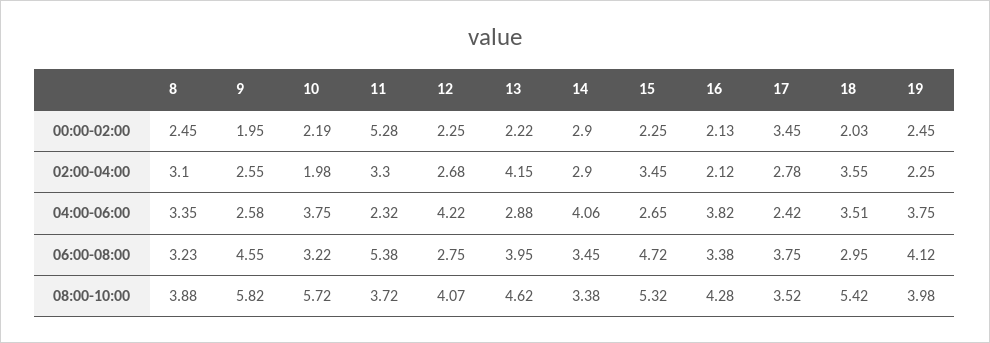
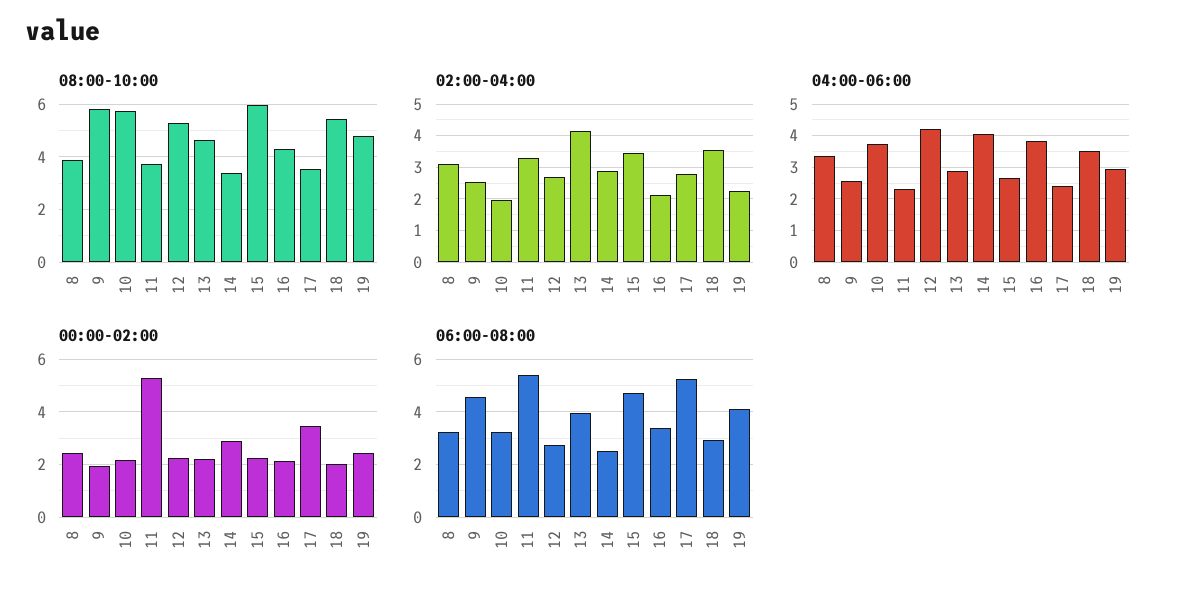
  {
    "00:00-02:00": {
      "8": 2.45,
      "9": 1.95,
      "10": 2.19,
      "11": 5.28,
      "12": 2.25,
      "13": 2.22,
      "14": 2.9,
      "15": 2.25,
      "16": 2.13,
      "17": 3.45,
      "18": 2.03,
      "19": 2.45
    },
    "02:00-04:00": {
      "8": 3.1,
      "9": 2.55,
      "10": 1.98,
      "11": 3.3,
      "12": 2.68,
      "13": 4.15,
      "14": 2.9,
      "15": 3.45,
      "16": 2.12,
      "17": 2.78,
      "18": 3.55,
      "19": 2.25
    },
    "04:00-06:00": {
      "8": 3.35,
      "9": 2.58,
      "10": 3.75,
      "11": 2.32,
      "12": 4.22,
      "13": 2.88,
      "14": 4.06,
      "15": 2.65,
      "16": 3.82,
      "17": 2.42,
      "18": 3.51,
-     "19": 3.75
+     "19": 3
    },
    "06:00-08:00": {
      "8": 3.23,
      "9": 4.55,
      "10": 3.22,
      "11": 5.38,
      "12": 2.75,
      "13": 3.95,
-     "14": 3.45,
+     "14": 2.5,
      "15": 4.72,
      "16": 3.38,
-     "17": 3.75,
+     "17": 5.25,
      "18": 2.95,
      "19": 4.12
    },
    "08:00-10:00": {
      "8": 3.88,
      "9": 5.82,
      "10": 5.72,
      "11": 3.72,
-     "12": 4.07,
+     "12": 5.25,
      "13": 4.62,
      "14": 3.38,
-     "15": 5.32,
+     "15": 6,
      "16": 4.28,
      "17": 3.52,
      "18": 5.42,
-     "19": 3.98
+     "19": 4.75
    }
  }

